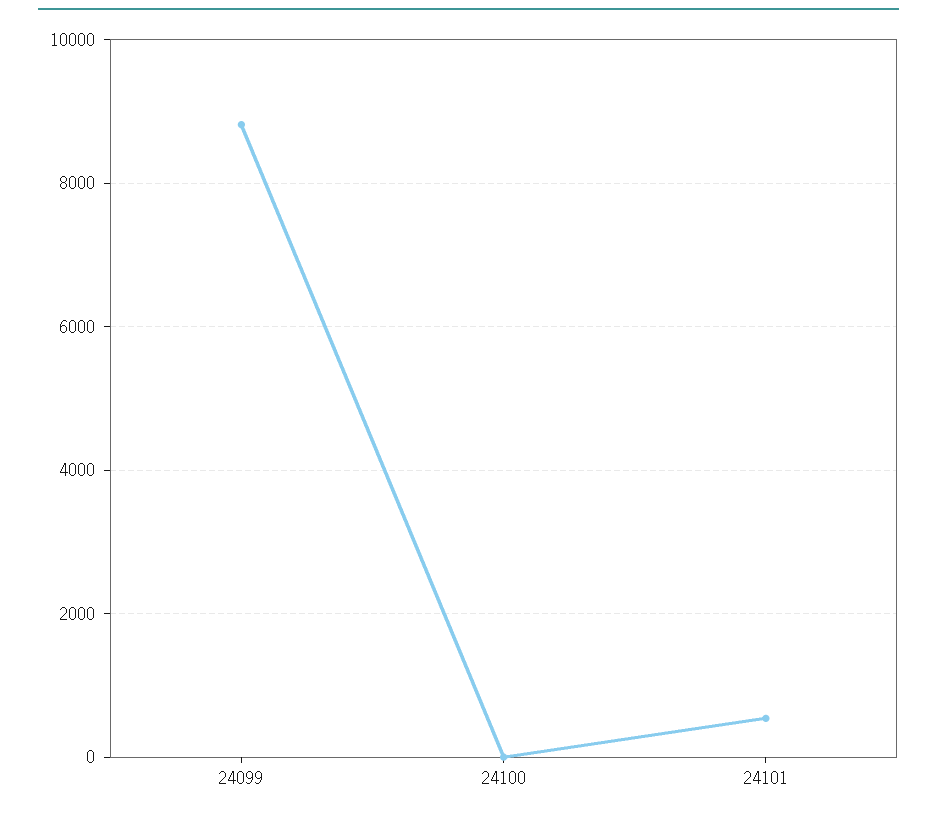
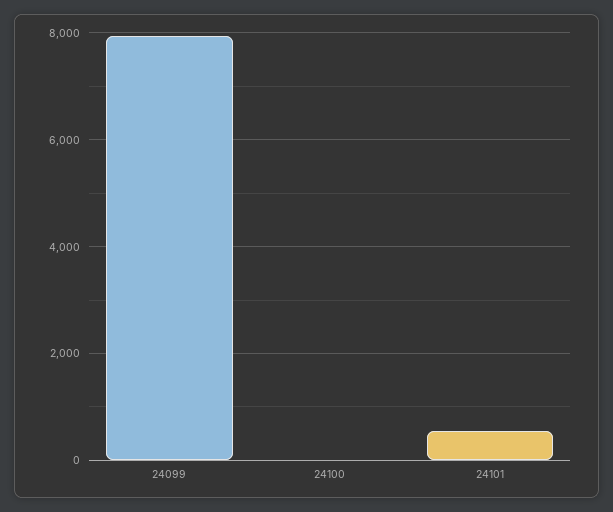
  {
-   "24099": 8800,
+   "24099": 8000,
    "24100": 0,
    "24101": 600
  }

